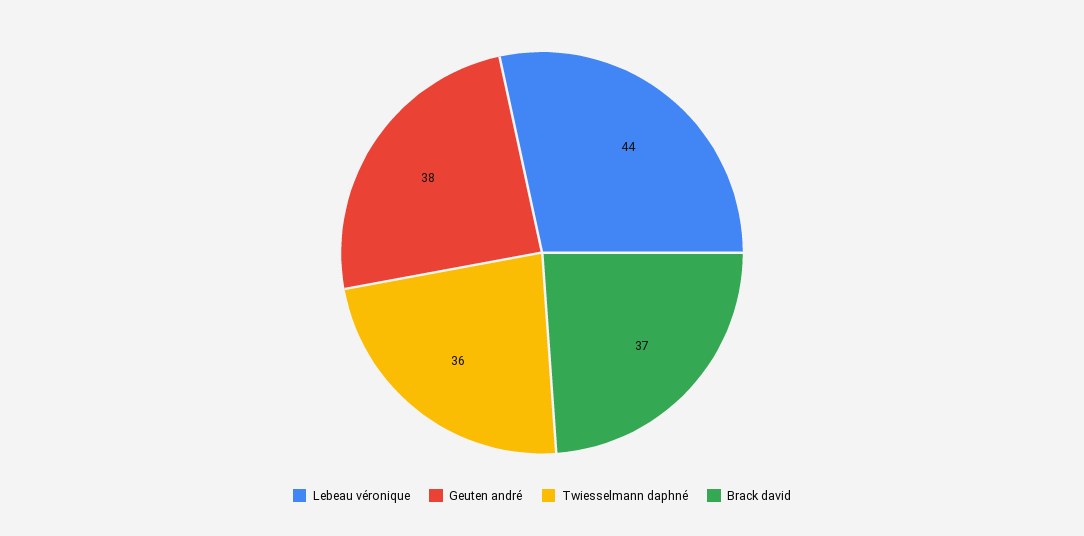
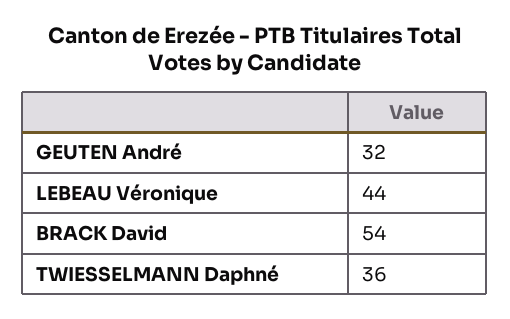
  {
    "Lebeau véronique": 44,
-   "Geuten andré": 38,
+   "Geuten andré": 32,
    "Twiesselmann daphné": 36,
-   "Brack david": 37
+   "Brack david": 54
  }

